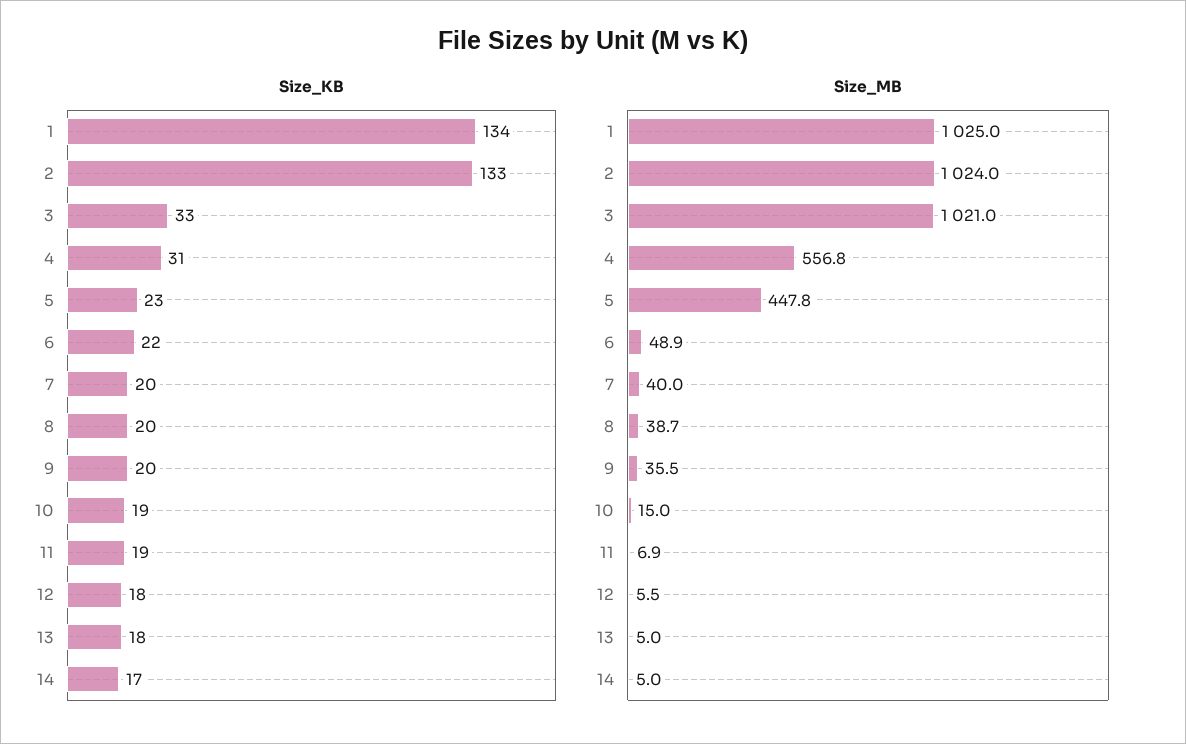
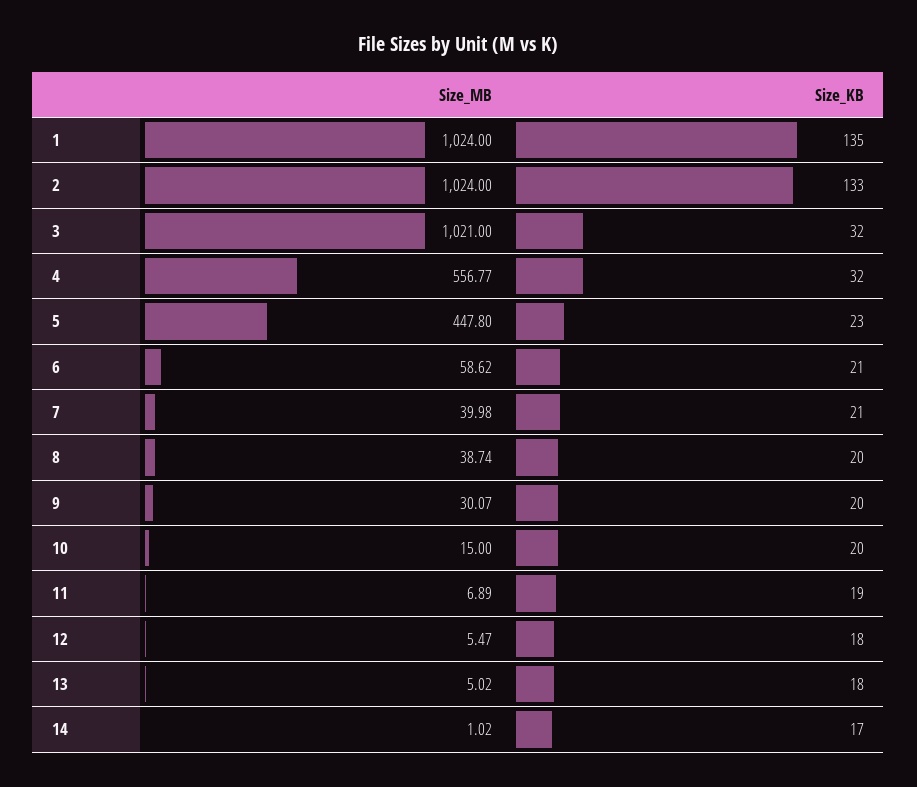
  {
    "Size_KB": {
-     "1": 134,
+     "1": 135,
      "2": 133,
-     "3": 33,
+     "3": 32,
-     "4": 31,
+     "4": 32,
      "5": 23,
-     "6": 22,
+     "6": 21,
-     "7": 20,
+     "7": 21,
      "8": 20,
      "9": 20,
-     "10": 19,
+     "10": 20,
      "11": 19,
      "12": 18,
      "13": 18,
      "14": 17
    },
    "Size_MB": {
-     "1": 1025,
+     "1": 1024,
      "2": 1024,
      "3": 1021,
      "4": 556.77,
      "5": 447.8,
-     "6": 48.9,
+     "6": 58.62,
      "7": 39.98,
      "8": 38.74,
-     "9": 35.5,
+     "9": 30.07,
      "10": 15,
      "11": 6.89,
      "12": 5.47,
      "13": 5.02,
-     "14": 5
+     "14": 1.02
    }
  }

